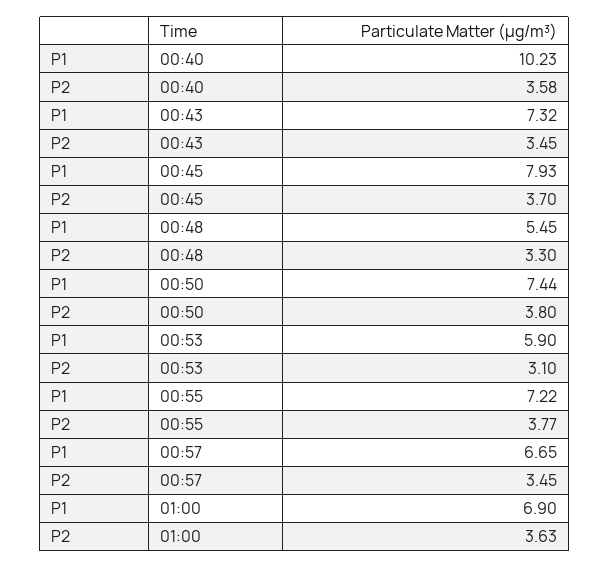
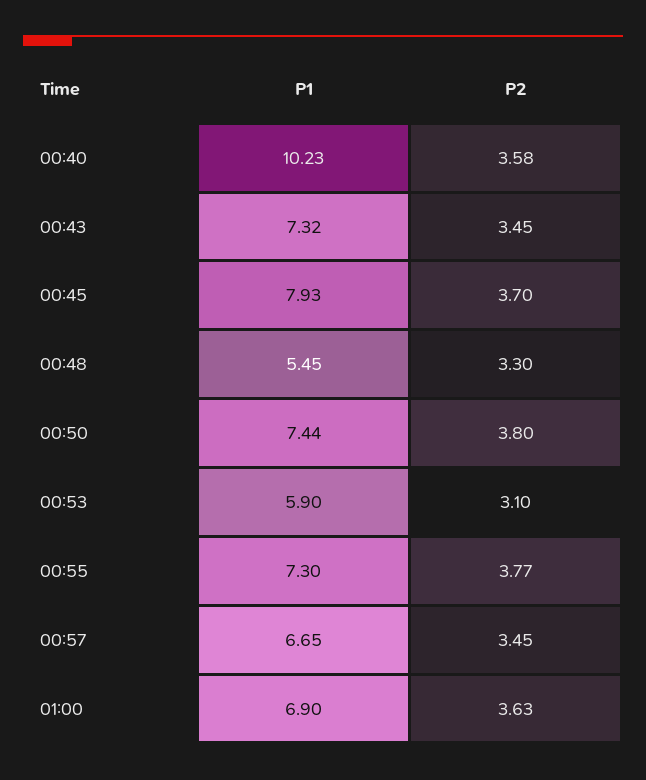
  {
    "P1": {
      "00:40": 10.23,
      "00:43": 7.32,
      "00:45": 7.93,
      "00:48": 5.45,
      "00:50": 7.44,
      "00:53": 5.9,
-     "00:55": 7.22,
+     "00:55": 7.3,
      "00:57": 6.65,
      "01:00": 6.9
    },
    "P2": {
      "00:40": 3.58,
      "00:43": 3.45,
      "00:45": 3.7,
      "00:48": 3.3,
      "00:50": 3.8,
      "00:53": 3.1,
      "00:55": 3.77,
      "00:57": 3.45,
      "01:00": 3.63
    }
  }

